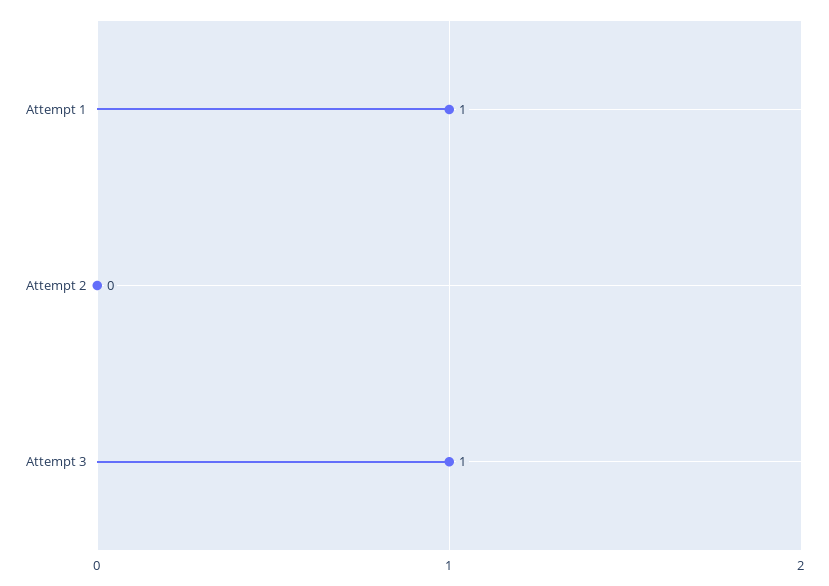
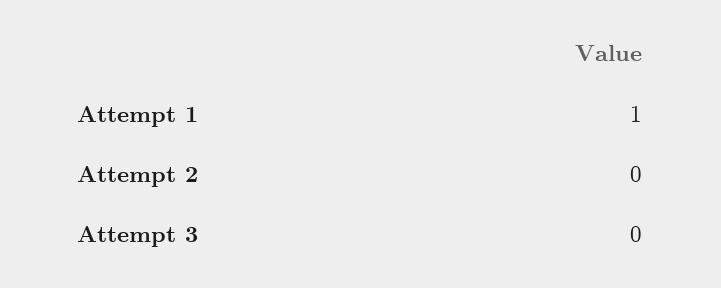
  {
    "Attempt 1": 1,
    "Attempt 2": 0,
-   "Attempt 3": 1
+   "Attempt 3": 0
  }

